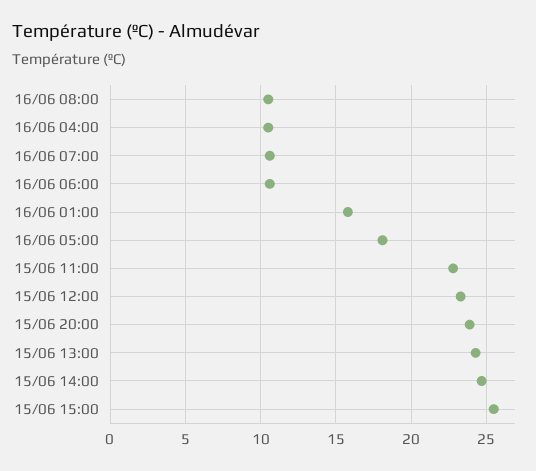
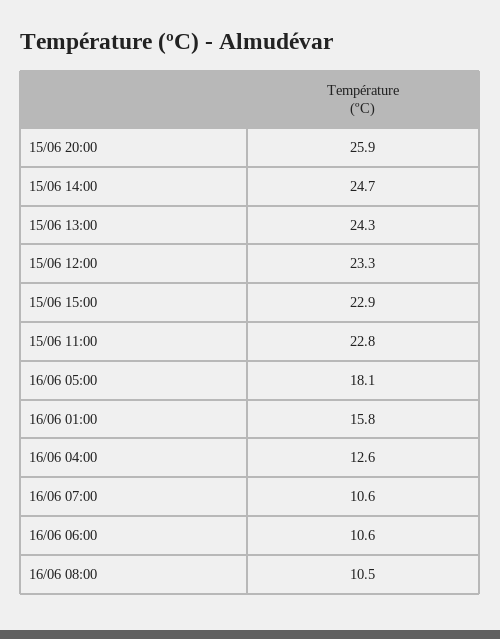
  {
    "16/06 08:00": 10.5,
-   "16/06 04:00": 10.5,
+   "16/06 04:00": 12.6,
    "16/06 07:00": 10.6,
    "16/06 06:00": 10.6,
    "16/06 01:00": 15.8,
    "16/06 05:00": 18.1,
    "15/06 11:00": 22.8,
    "15/06 12:00": 23.3,
-   "15/06 20:00": 24,
+   "15/06 20:00": 25.9,
    "15/06 13:00": 24.3,
    "15/06 14:00": 24.7,
-   "15/06 15:00": 25.5
+   "15/06 15:00": 22.9
  }

